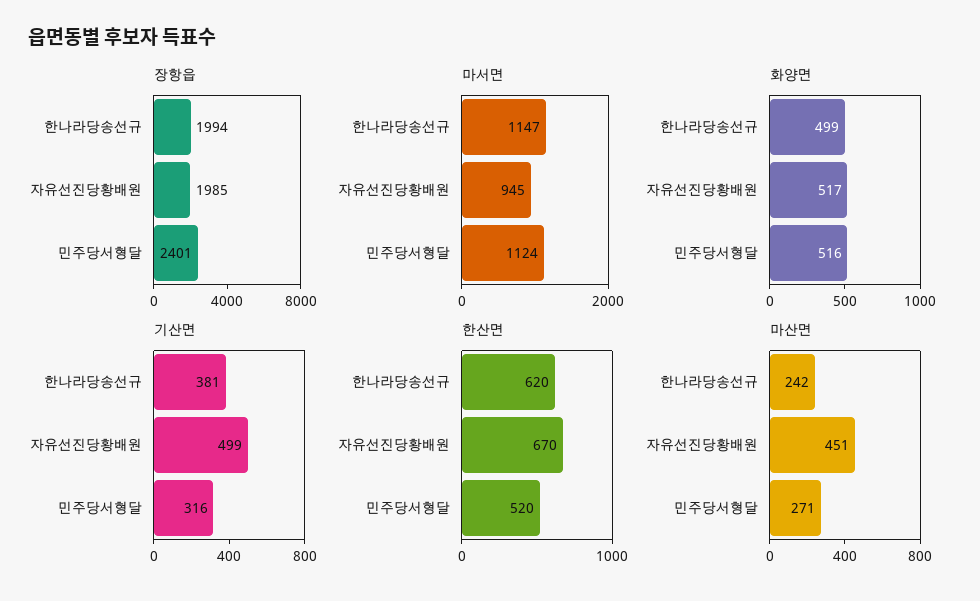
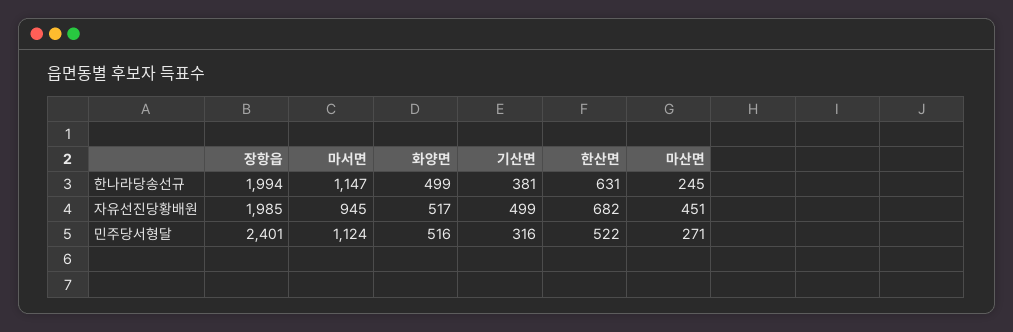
  {
    "장항읍": {
      "한나라당송선규": 1994,
      "자유선진당황배원": 1985,
      "민주당서형달": 2401
    },
    "마서면": {
      "한나라당송선규": 1147,
      "자유선진당황배원": 945,
      "민주당서형달": 1124
    },
    "화양면": {
      "한나라당송선규": 499,
      "자유선진당황배원": 517,
      "민주당서형달": 516
    },
    "기산면": {
      "한나라당송선규": 381,
      "자유선진당황배원": 499,
      "민주당서형달": 316
    },
    "한산면": {
-     "한나라당송선규": 620,
+     "한나라당송선규": 631,
-     "자유선진당황배원": 670,
+     "자유선진당황배원": 682,
-     "민주당서형달": 520
+     "민주당서형달": 522
    },
    "마산면": {
-     "한나라당송선규": 242,
+     "한나라당송선규": 245,
      "자유선진당황배원": 451,
      "민주당서형달": 271
    }
  }

